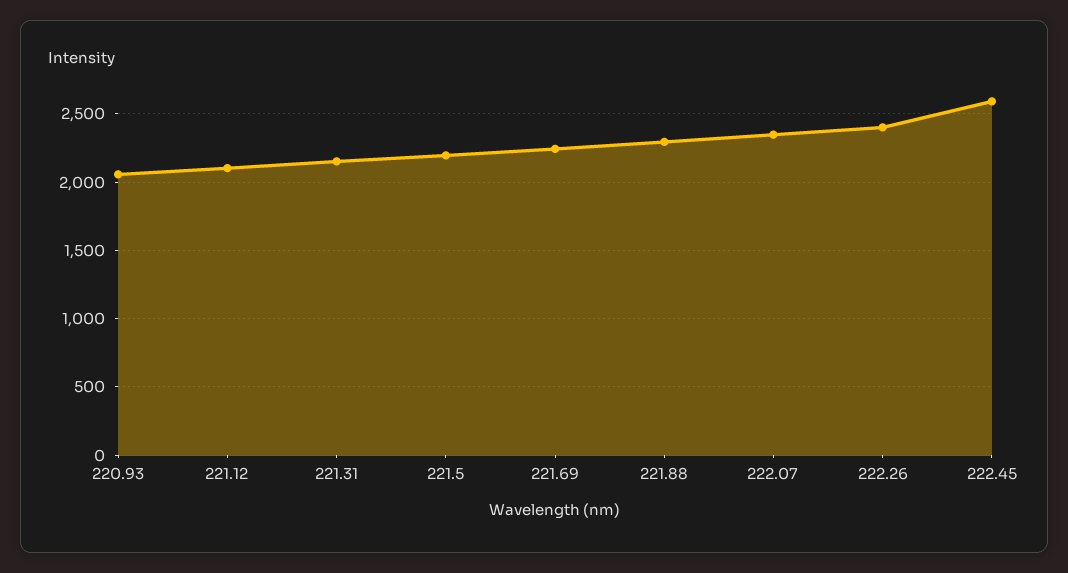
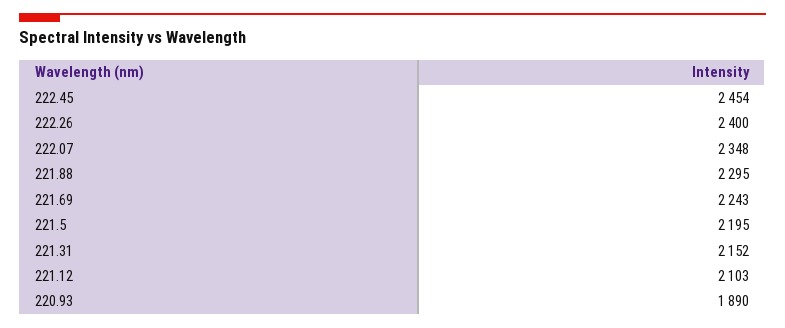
  {
-   "220.93": 2050,
+   "220.93": 1890,
    "221.12": 2103,
    "221.31": 2152,
    "221.5": 2195,
    "221.69": 2243,
    "221.88": 2295,
    "222.07": 2348,
    "222.26": 2400,
-   "222.45": 2600
+   "222.45": 2454
  }

